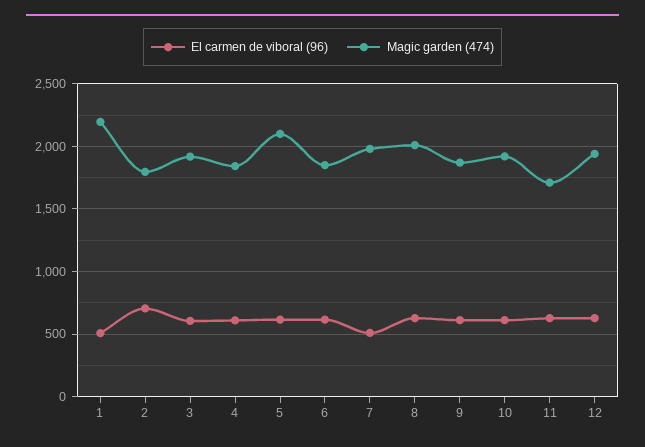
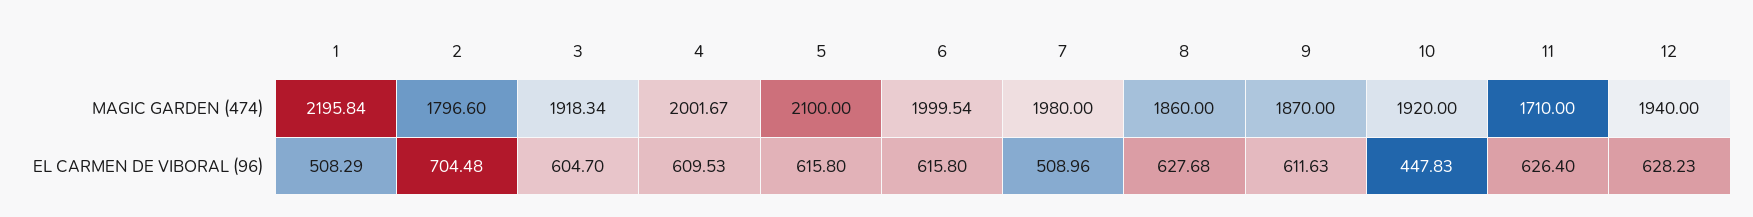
  {
    "El carmen de viboral (96)": {
      "1": 508.29,
      "2": 704.48,
      "3": 604.7,
      "4": 609.53,
      "5": 615.8,
      "6": 615.8,
      "7": 508.96,
      "8": 627.68,
      "9": 611.63,
-     "10": 600,
+     "10": 447.83,
      "11": 626.4,
      "12": 628.23
    },
    "Magic garden (474)": {
      "1": 2195.84,
      "2": 1796.6,
      "3": 1918.34,
-     "4": 1850,
+     "4": 2001.67,
      "5": 2100,
-     "6": 1850,
+     "6": 1999.54,
      "7": 1980,
-     "8": 2000,
+     "8": 1860,
      "9": 1870,
      "10": 1920,
      "11": 1710,
      "12": 1940
    }
  }

